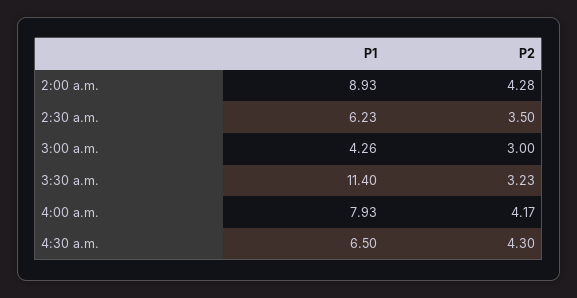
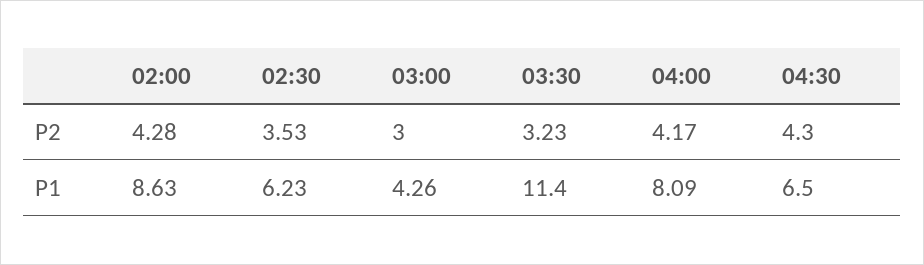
  {
    "P1": {
-     "2:00 a.m.": 8.93,
+     "2:00 a.m.": 8.63,
      "2:30 a.m.": 6.23,
      "3:00 a.m.": 4.26,
      "3:30 a.m.": 11.4,
-     "4:00 a.m.": 7.93,
+     "4:00 a.m.": 8.09,
      "4:30 a.m.": 6.5
    },
    "P2": {
      "2:00 a.m.": 4.28,
-     "2:30 a.m.": 3.5,
+     "2:30 a.m.": 3.53,
      "3:00 a.m.": 3,
      "3:30 a.m.": 3.23,
      "4:00 a.m.": 4.17,
      "4:30 a.m.": 4.3
    }
  }

